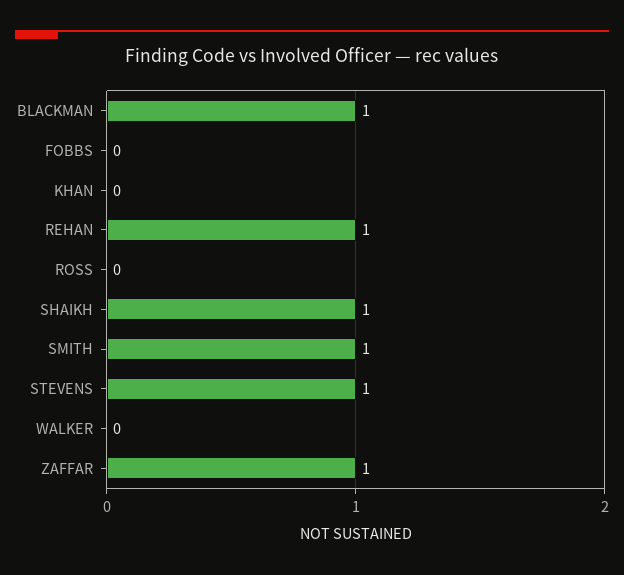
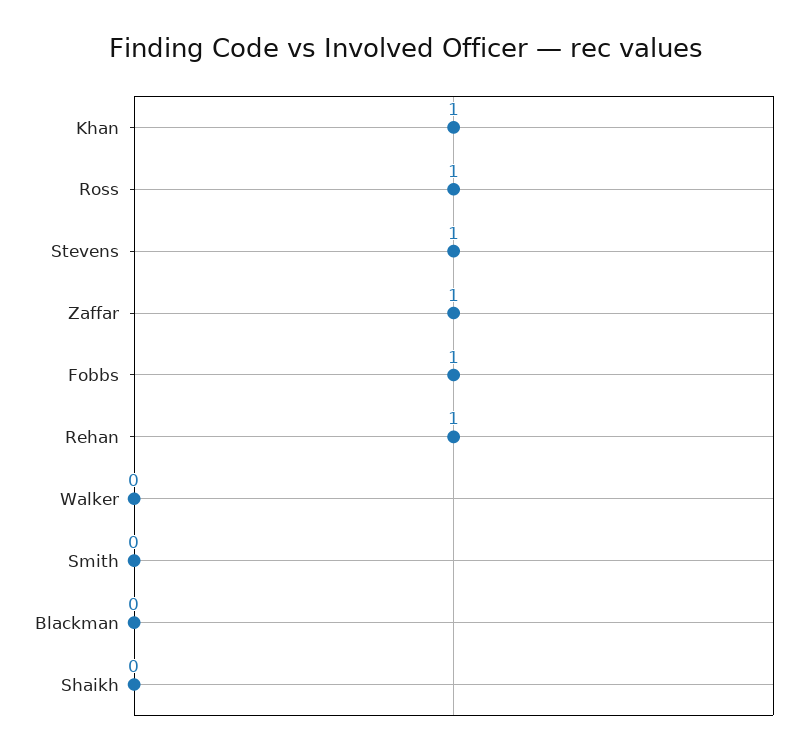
  {
-   "BLACKMAN": 1,
+   "BLACKMAN": 0,
-   "FOBBS": 0,
+   "FOBBS": 1,
-   "KHAN": 0,
+   "KHAN": 1,
    "REHAN": 1,
-   "ROSS": 0,
+   "ROSS": 1,
-   "SHAIKH": 1,
+   "SHAIKH": 0,
-   "SMITH": 1,
+   "SMITH": 0,
    "STEVENS": 1,
    "WALKER": 0,
    "ZAFFAR": 1
  }

